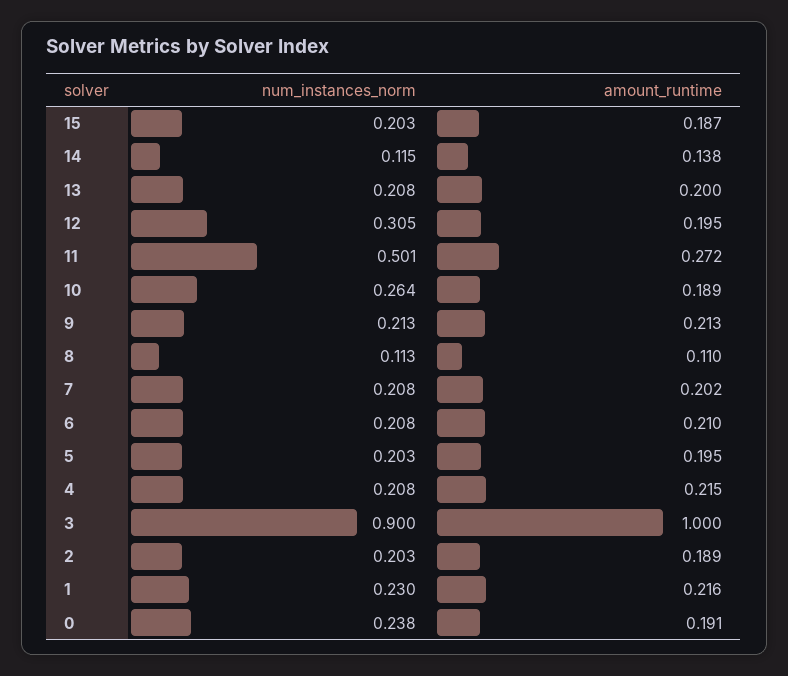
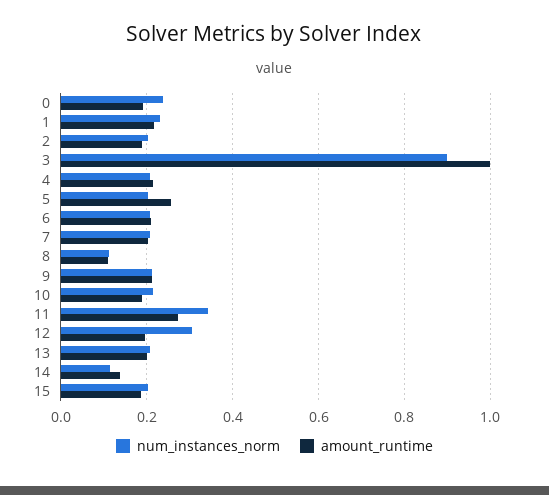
  {
    "num_instances_norm": {
      "15": 0.203,
      "14": 0.115,
      "13": 0.208,
      "12": 0.305,
-     "11": 0.501,
+     "11": 0.34,
-     "10": 0.264,
+     "10": 0.22,
      "9": 0.213,
      "8": 0.113,
      "7": 0.208,
      "6": 0.208,
      "5": 0.203,
      "4": 0.208,
      "3": 0.9,
      "2": 0.203,
      "1": 0.23,
      "0": 0.238
    },
    "amount_runtime": {
      "15": 0.187,
      "14": 0.138,
      "13": 0.2,
      "12": 0.195,
      "11": 0.272,
      "10": 0.189,
      "9": 0.213,
      "8": 0.11,
      "7": 0.202,
      "6": 0.21,
-     "5": 0.195,
+     "5": 0.26,
      "4": 0.215,
      "3": 1,
      "2": 0.189,
      "1": 0.216,
      "0": 0.191
    }
  }

